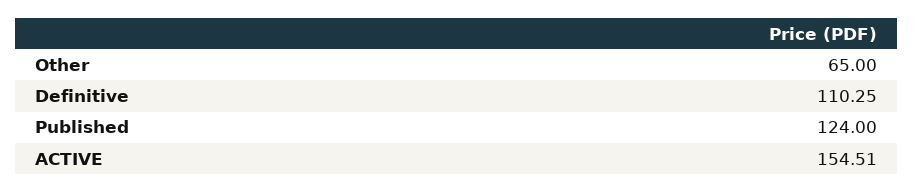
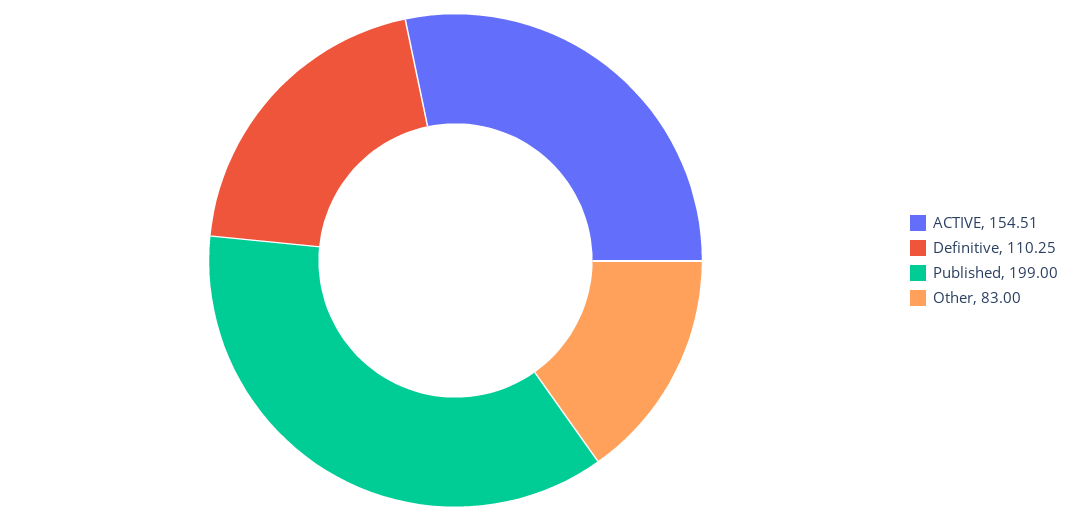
  {
-   "Other": 65,
+   "Other": 83,
    "Definitive": 110.25,
-   "Published": 124,
+   "Published": 199,
    "ACTIVE": 154.51
  }

